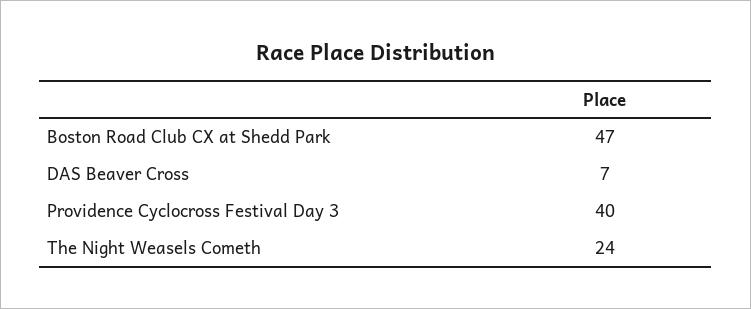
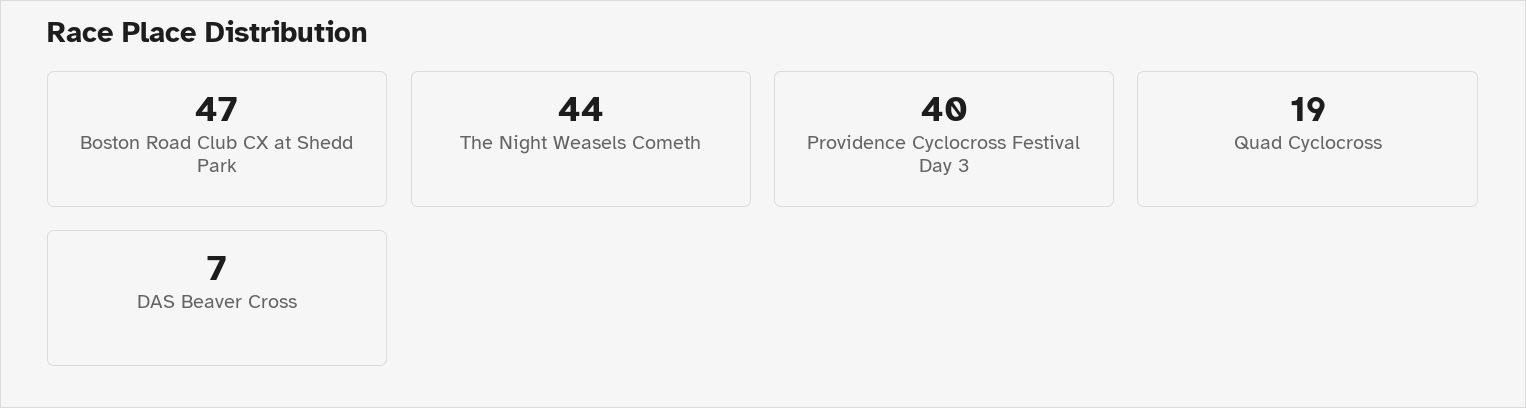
  {
    "Boston Road Club CX at Shedd Park": 47,
    "DAS Beaver Cross": 7,
    "Providence Cyclocross Festival Day 3": 40,
-   "The Night Weasels Cometh": 24
+   "The Night Weasels Cometh": 44,
+   "Quad Cyclocross": 19
  }

